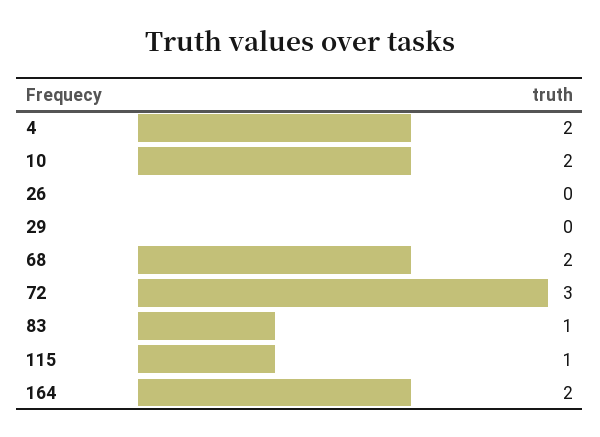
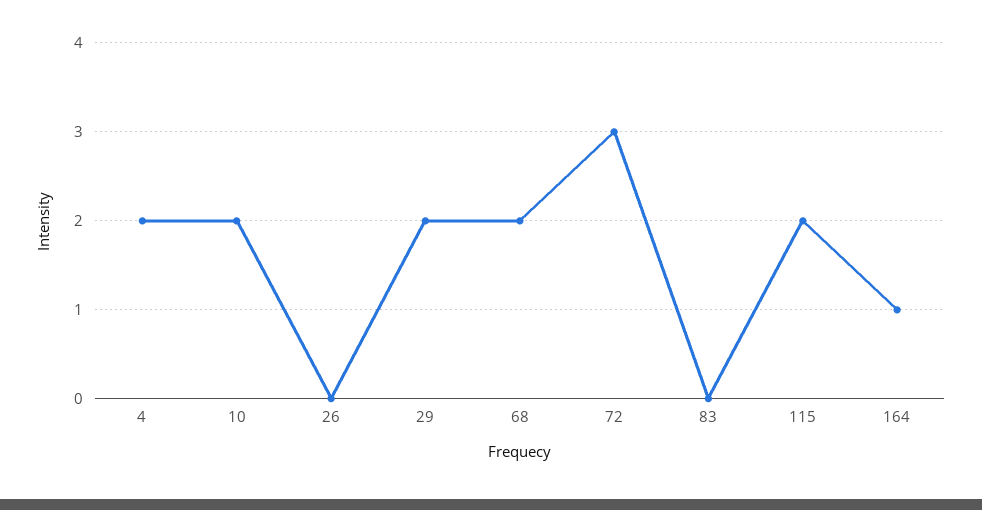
  {
    "4": 2,
    "10": 2,
    "26": 0,
-   "29": 0,
+   "29": 2,
    "68": 2,
    "72": 3,
-   "83": 1,
+   "83": 0,
-   "115": 1,
+   "115": 2,
-   "164": 2
+   "164": 1
  }

